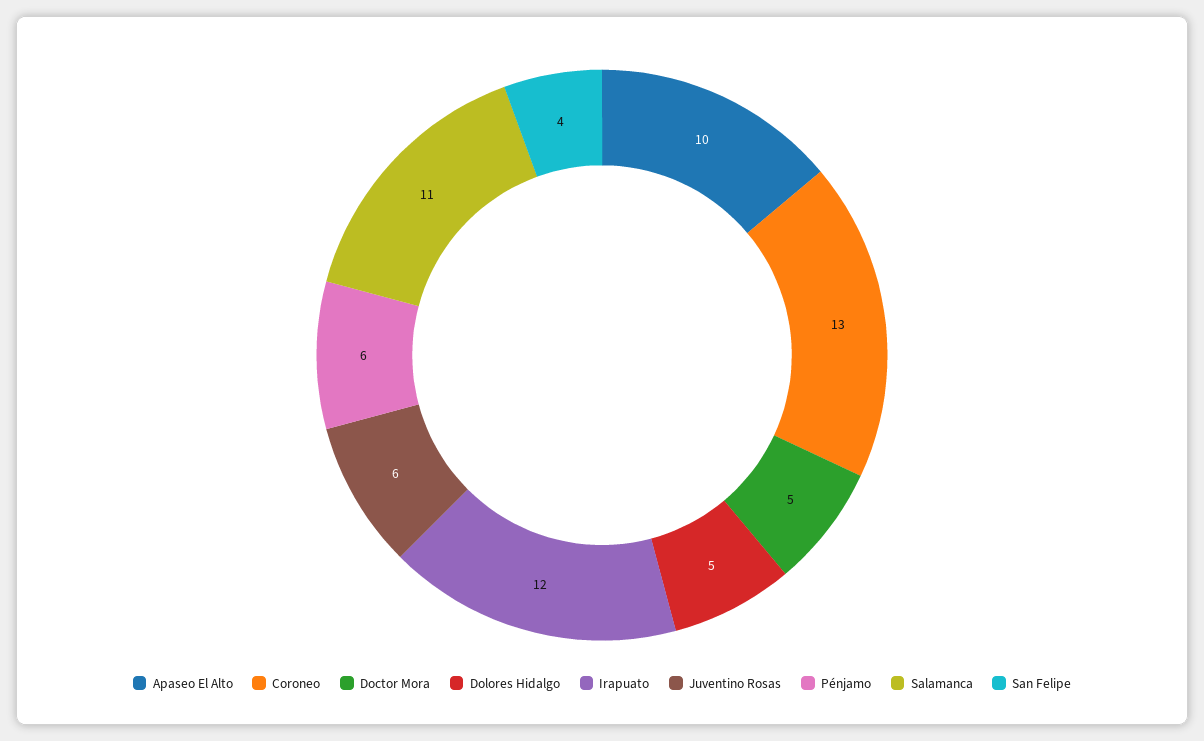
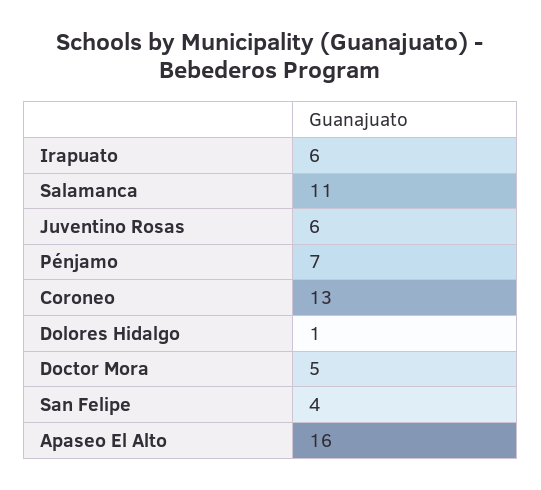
  {
-   "Apaseo El Alto": 10,
+   "Apaseo El Alto": 16,
    "Coroneo": 13,
    "Doctor Mora": 5,
-   "Dolores Hidalgo": 5,
+   "Dolores Hidalgo": 1,
-   "Irapuato": 12,
+   "Irapuato": 6,
    "Juventino Rosas": 6,
-   "Pénjamo": 6,
+   "Pénjamo": 7,
    "Salamanca": 11,
    "San Felipe": 4
  }

